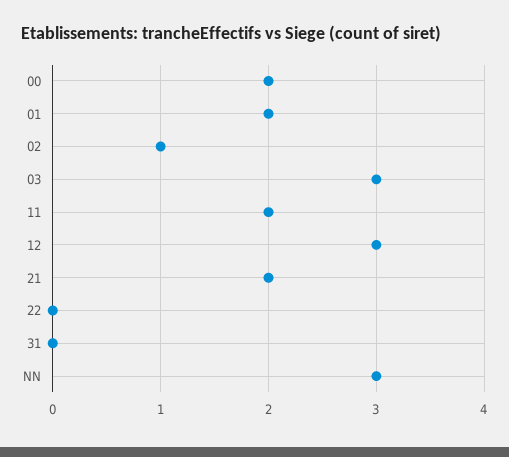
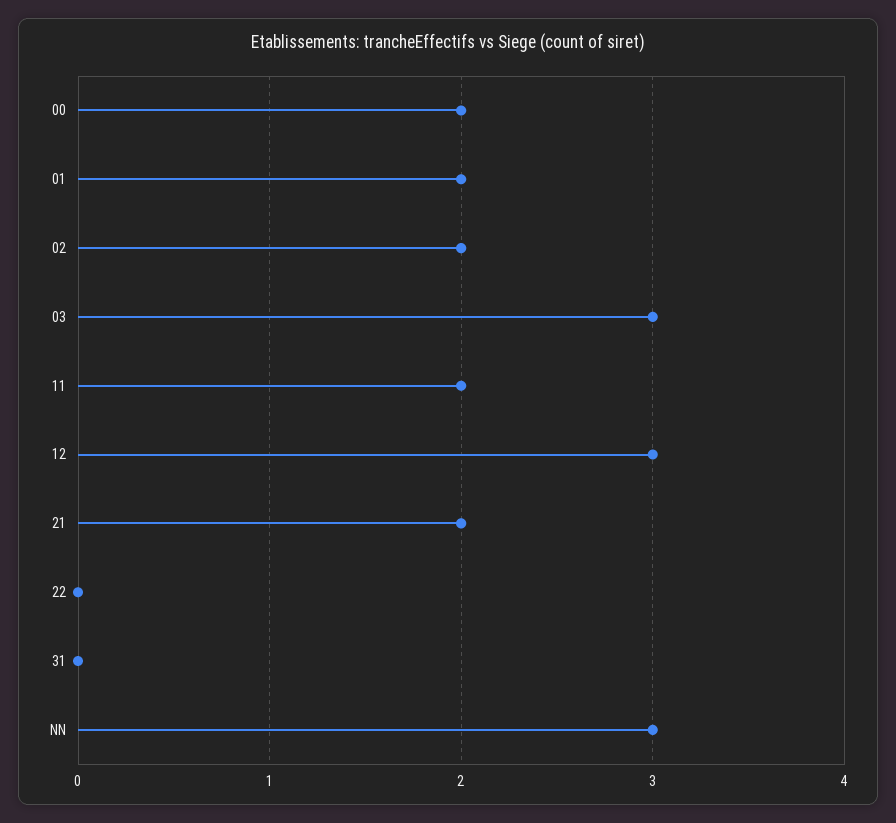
  {
    "00": 2,
    "01": 2,
-   "02": 1,
+   "02": 2,
    "03": 3,
    "11": 2,
    "12": 3,
    "21": 2,
    "22": 0,
    "31": 0,
    "NN": 3
  }

